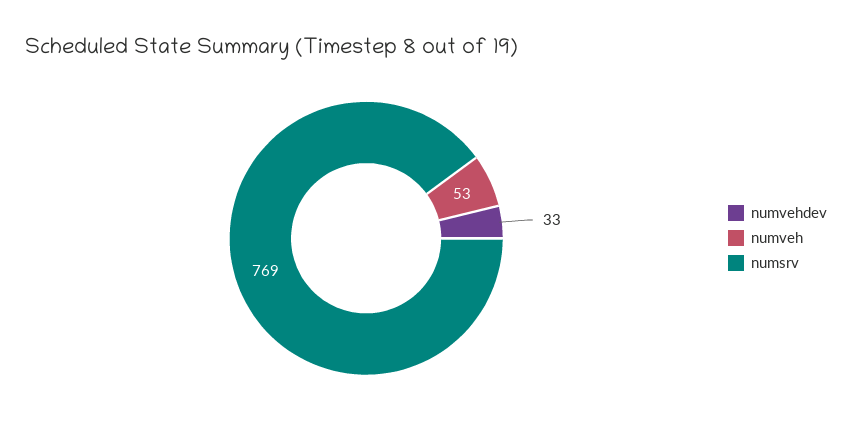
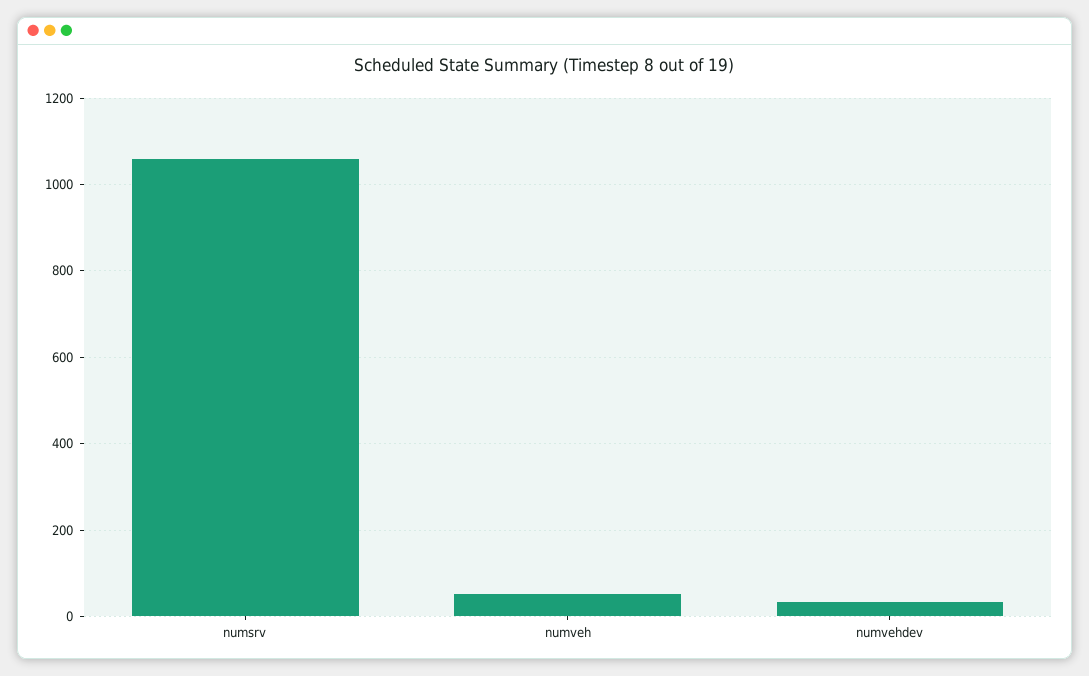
  {
    "numvehdev": 33,
    "numveh": 53,
-   "numsrv": 769
+   "numsrv": 1060
  }

